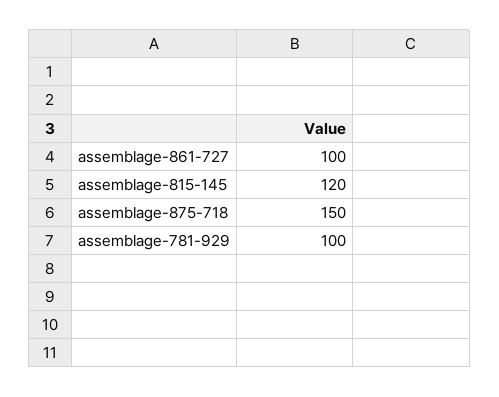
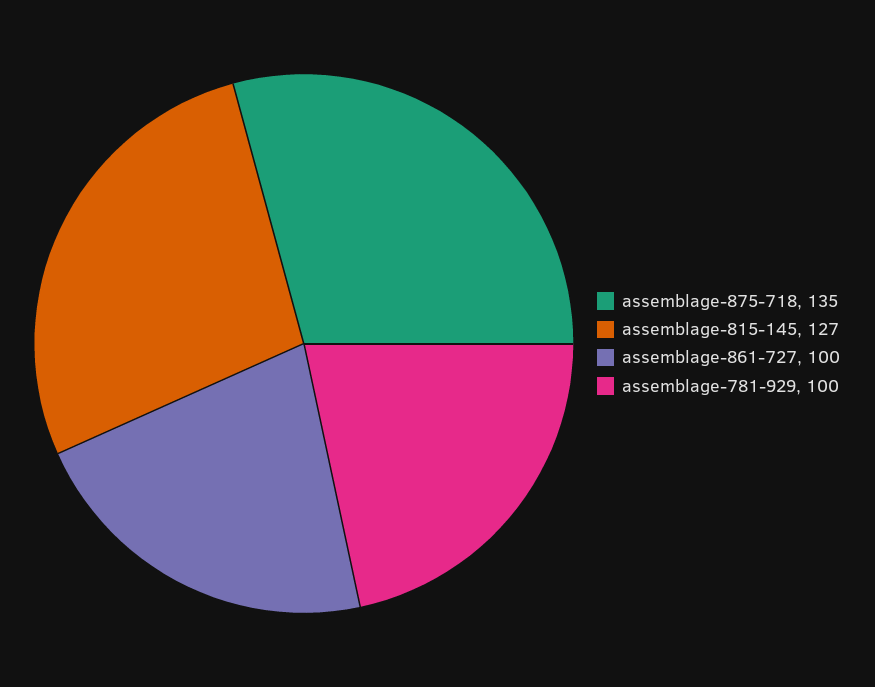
  {
    "assemblage-861-727": 100,
-   "assemblage-815-145": 120,
+   "assemblage-815-145": 127,
-   "assemblage-875-718": 150,
+   "assemblage-875-718": 135,
    "assemblage-781-929": 100
  }

